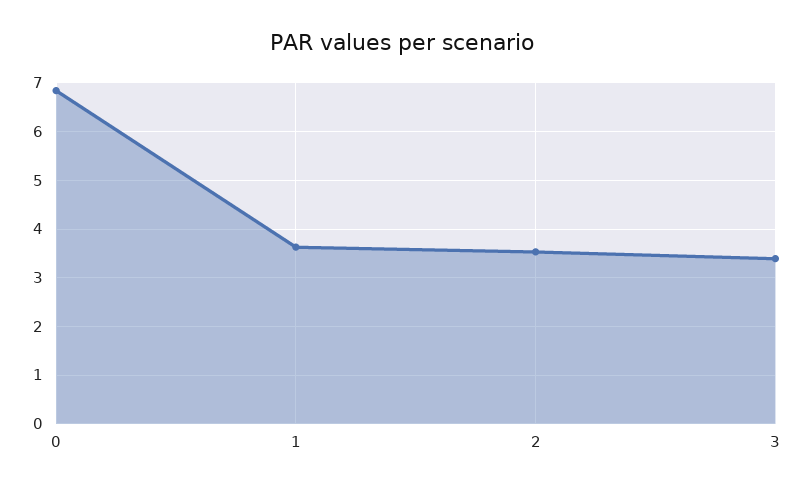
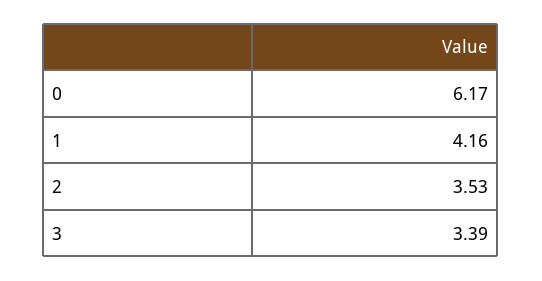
  {
-   "0": 6.8,
+   "0": 6.17,
-   "1": 3.6,
+   "1": 4.16,
    "2": 3.53,
    "3": 3.39
  }

